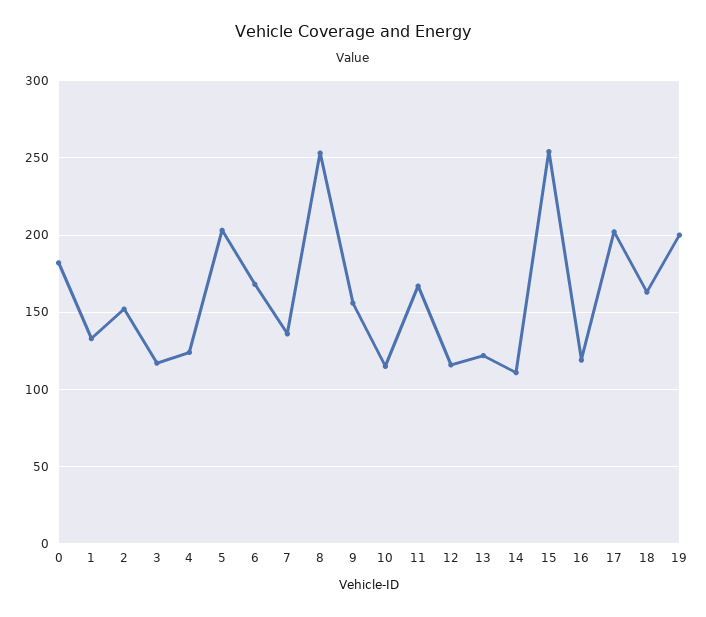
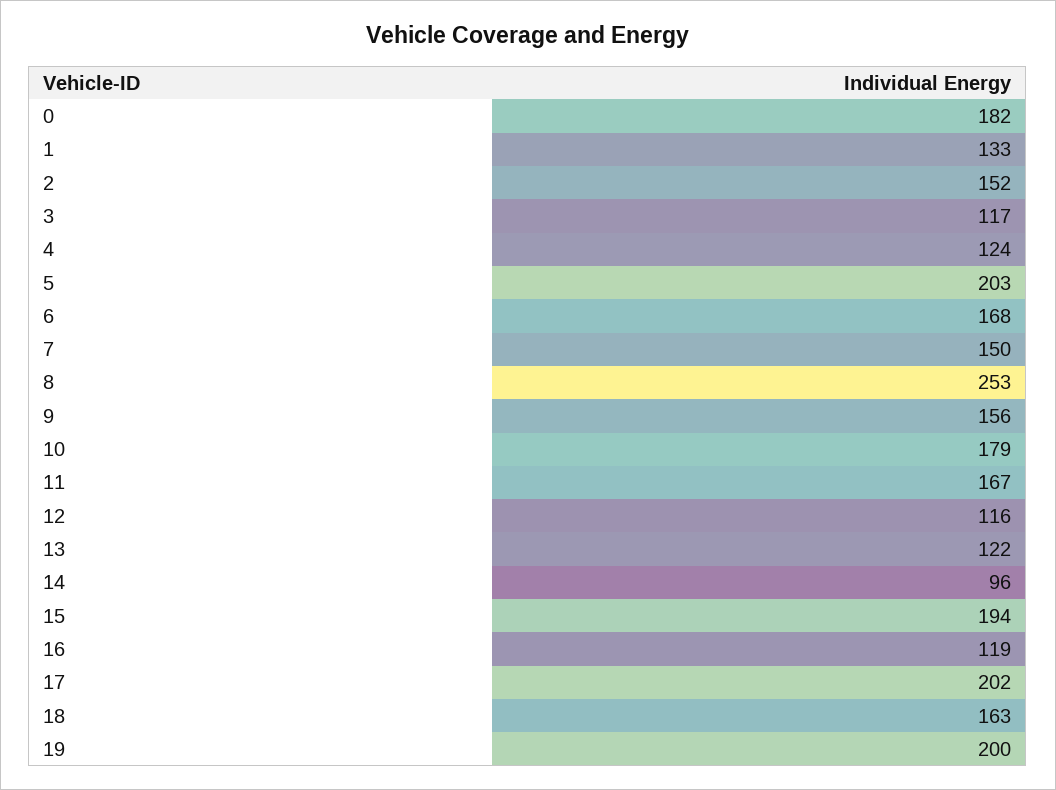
  {
    "0": 182,
    "1": 133,
    "2": 152,
    "3": 117,
    "4": 124,
    "5": 203,
    "6": 168,
-   "7": 135,
+   "7": 150,
    "8": 253,
    "9": 156,
-   "10": 115,
+   "10": 179,
    "11": 167,
    "12": 116,
    "13": 122,
-   "14": 110,
+   "14": 96,
-   "15": 255,
+   "15": 194,
    "16": 119,
    "17": 202,
    "18": 163,
    "19": 200
  }

